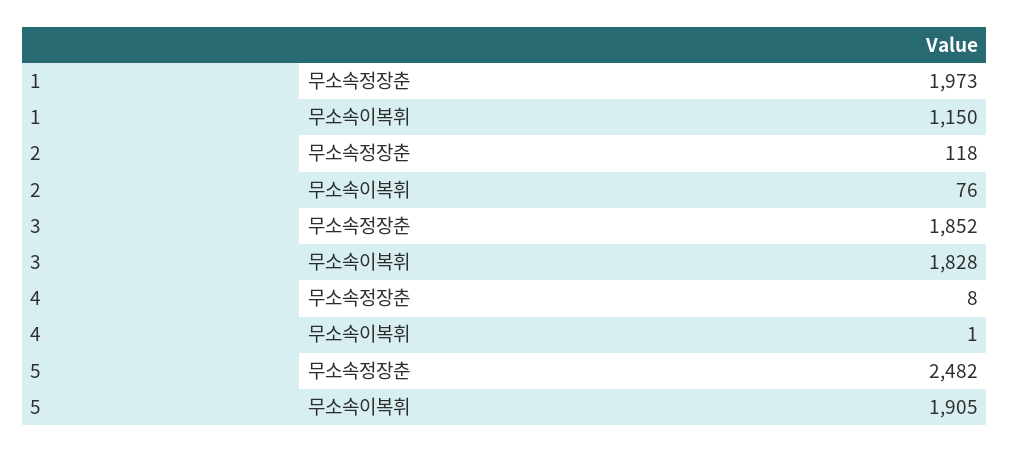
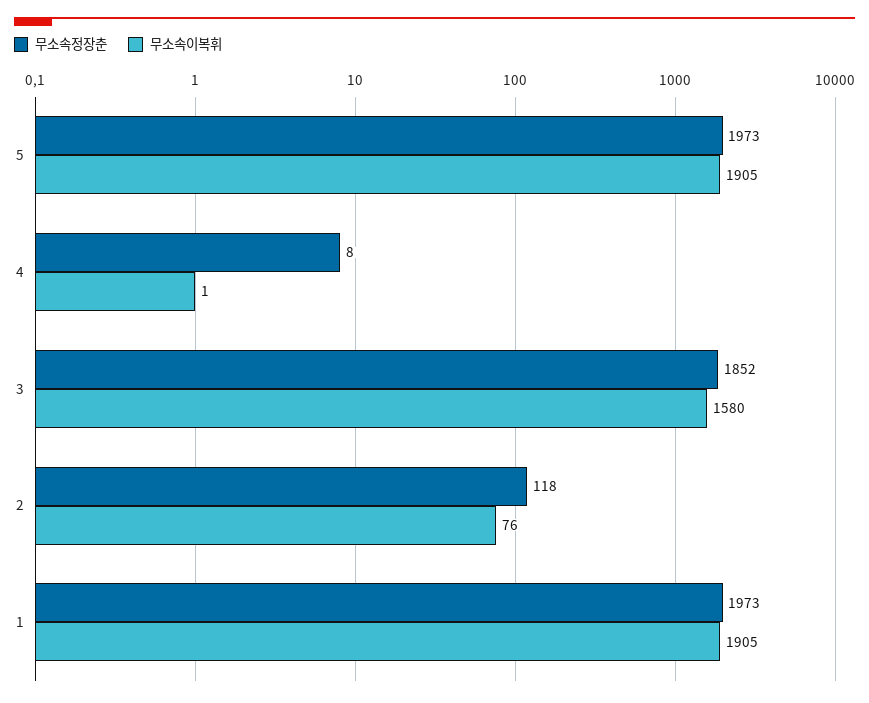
  {
    "무소속정장춘": {
      "1": 1973,
      "2": 118,
      "3": 1852,
      "4": 8,
-     "5": 2482
+     "5": 1973
    },
    "무소속이복휘": {
-     "1": 1150,
+     "1": 1905,
      "2": 76,
-     "3": 1828,
+     "3": 1580,
      "4": 1,
      "5": 1905
    }
  }

